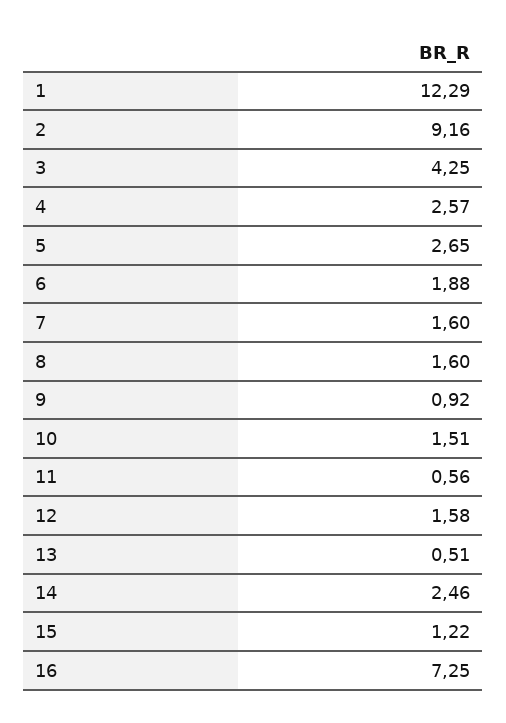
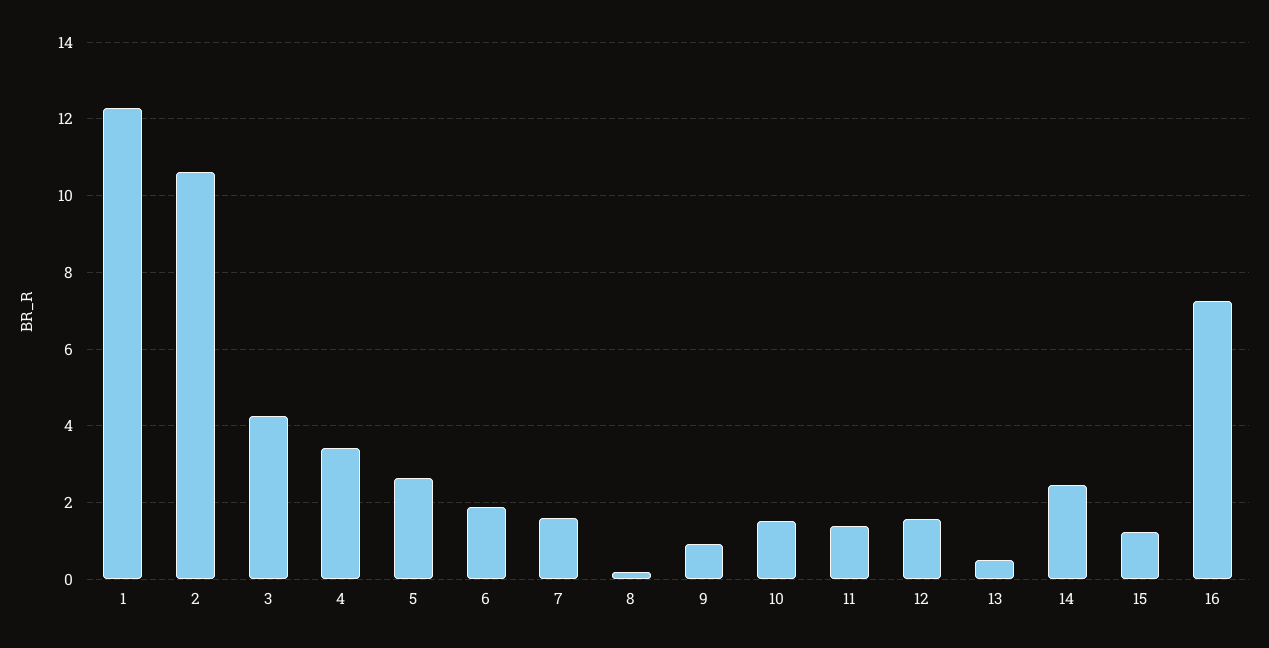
  {
    "1": 12.29,
-   "2": 9.16,
+   "2": 10.6,
    "3": 4.25,
-   "4": 2.57,
+   "4": 3.4,
    "5": 2.65,
    "6": 1.88,
    "7": 1.6,
-   "8": 1.6,
+   "8": 0.2,
    "9": 0.92,
    "10": 1.51,
-   "11": 0.56,
+   "11": 1.4,
    "12": 1.58,
    "13": 0.51,
    "14": 2.46,
    "15": 1.22,
    "16": 7.25
  }

